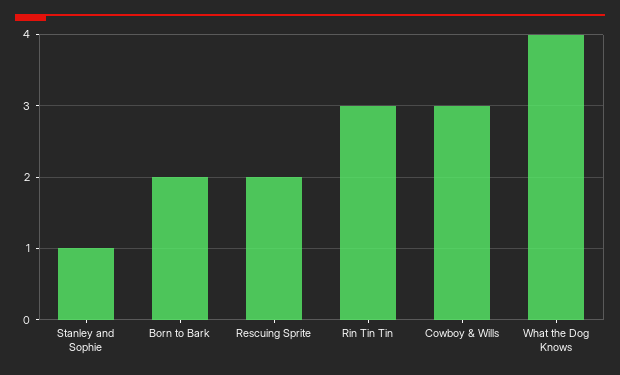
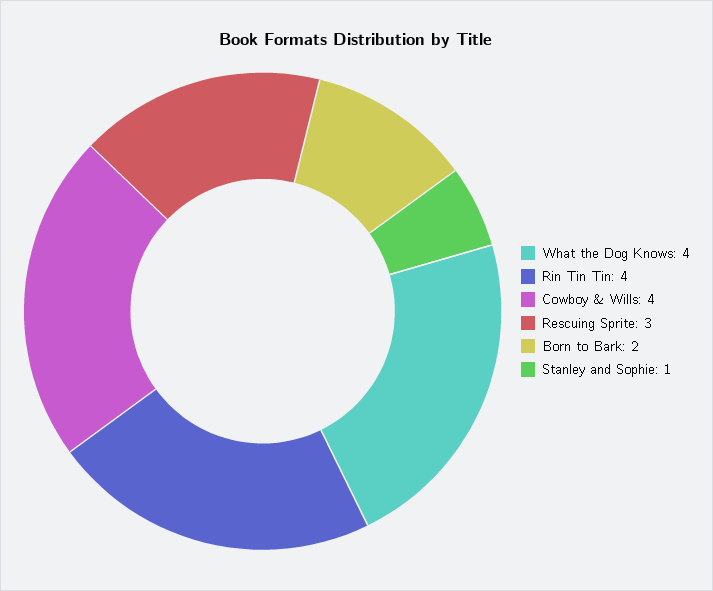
  {
    "Stanley and Sophie": 1,
    "Born to Bark": 2,
-   "Rescuing Sprite": 2,
+   "Rescuing Sprite": 3,
-   "Rin Tin Tin": 3,
+   "Rin Tin Tin": 4,
-   "Cowboy & Wills": 3,
+   "Cowboy & Wills": 4,
    "What the Dog Knows": 4
  }

